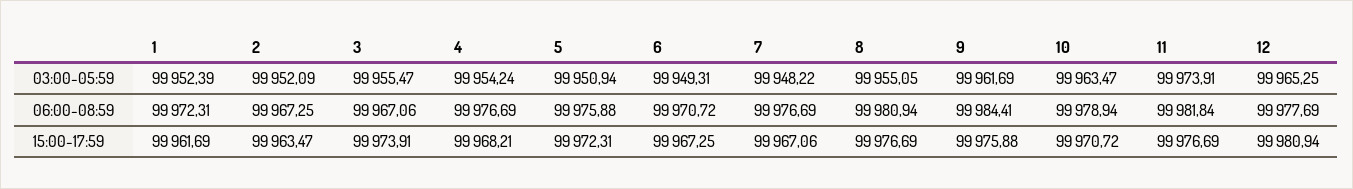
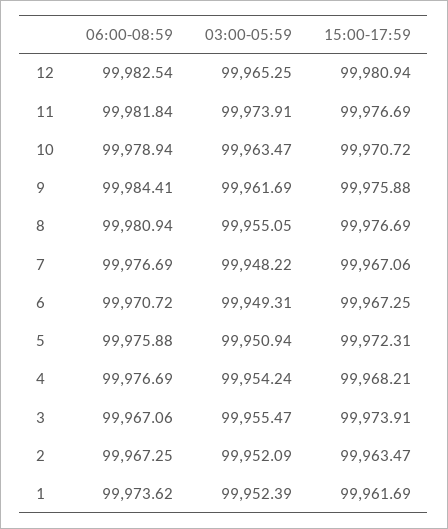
  {
    "1": {
      "03:00-05:59": 99952.39,
-     "06:00-08:59": 99972.31,
+     "06:00-08:59": 99973.62,
      "15:00-17:59": 99961.69
    },
    "2": {
      "03:00-05:59": 99952.09,
      "06:00-08:59": 99967.25,
      "15:00-17:59": 99963.47
    },
    "3": {
      "03:00-05:59": 99955.47,
      "06:00-08:59": 99967.06,
      "15:00-17:59": 99973.91
    },
    "4": {
      "03:00-05:59": 99954.24,
      "06:00-08:59": 99976.69,
      "15:00-17:59": 99968.21
    },
    "5": {
      "03:00-05:59": 99950.94,
      "06:00-08:59": 99975.88,
      "15:00-17:59": 99972.31
    },
    "6": {
      "03:00-05:59": 99949.31,
      "06:00-08:59": 99970.72,
      "15:00-17:59": 99967.25
    },
    "7": {
      "03:00-05:59": 99948.22,
      "06:00-08:59": 99976.69,
      "15:00-17:59": 99967.06
    },
    "8": {
      "03:00-05:59": 99955.05,
      "06:00-08:59": 99980.94,
      "15:00-17:59": 99976.69
    },
    "9": {
      "03:00-05:59": 99961.69,
      "06:00-08:59": 99984.41,
      "15:00-17:59": 99975.88
    },
    "10": {
      "03:00-05:59": 99963.47,
      "06:00-08:59": 99978.94,
      "15:00-17:59": 99970.72
    },
    "11": {
      "03:00-05:59": 99973.91,
      "06:00-08:59": 99981.84,
      "15:00-17:59": 99976.69
    },
    "12": {
      "03:00-05:59": 99965.25,
-     "06:00-08:59": 99977.69,
+     "06:00-08:59": 99982.54,
      "15:00-17:59": 99980.94
    }
  }

